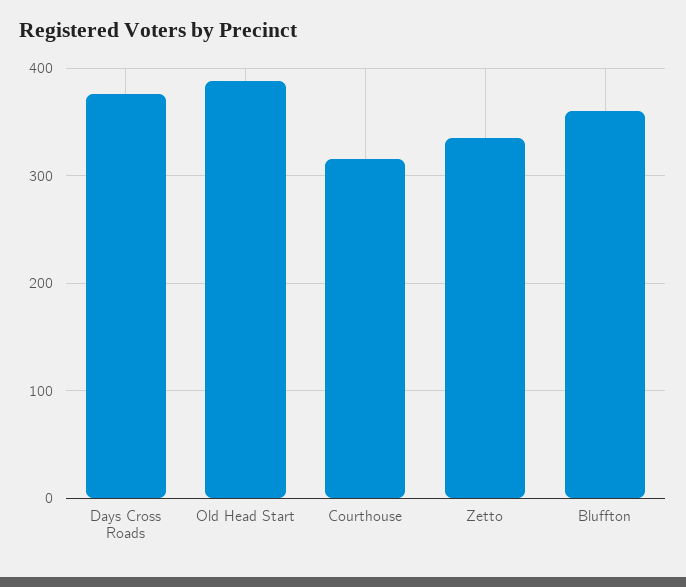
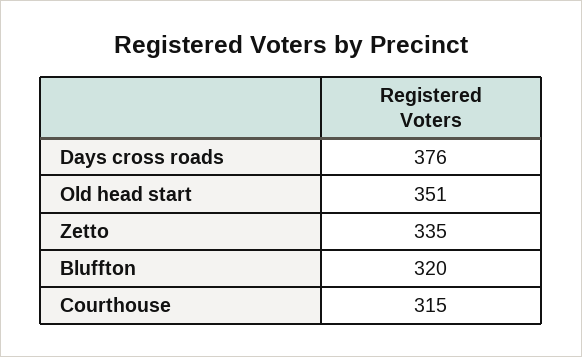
  {
    "Days Cross Roads": 376,
-   "Old Head Start": 390,
+   "Old Head Start": 351,
    "Courthouse": 315,
    "Zetto": 335,
-   "Bluffton": 360
+   "Bluffton": 320
  }

